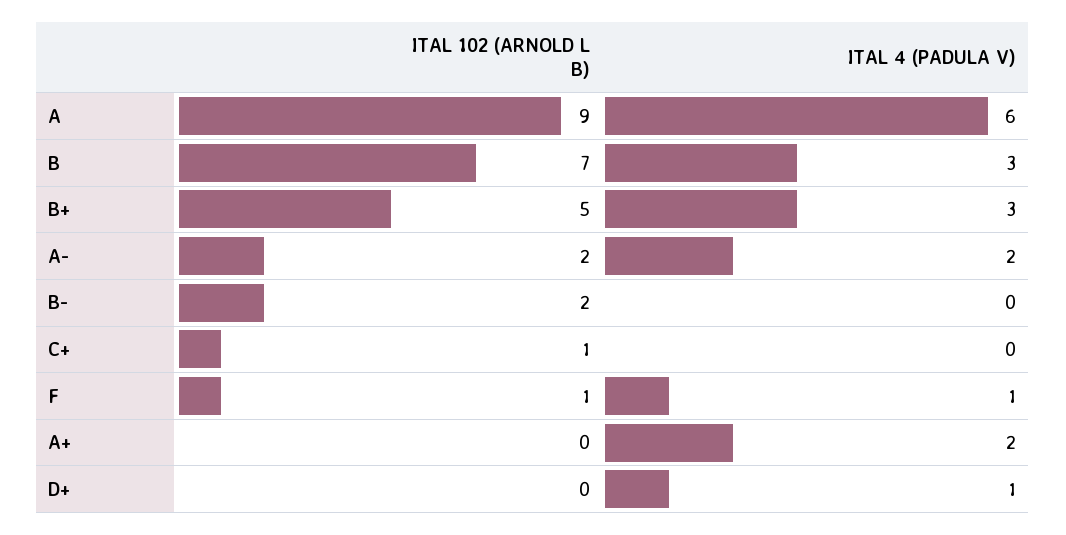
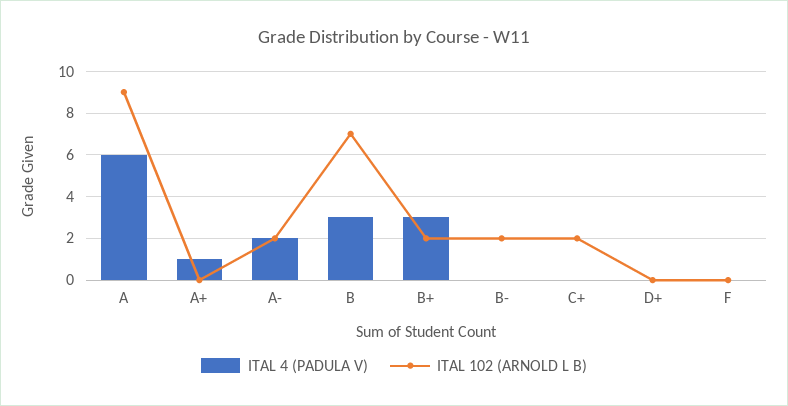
  {
    "ITAL 102 (ARNOLD L B)": {
      "A": 9,
      "B": 7,
-     "B+": 5,
+     "B+": 2,
      "A-": 2,
      "B-": 2,
-     "C+": 1,
+     "C+": 2,
-     "F": 1,
+     "F": 0,
      "A+": 0,
      "D+": 0
    },
    "ITAL 4 (PADULA V)": {
      "A": 6,
      "B": 3,
      "B+": 3,
      "A-": 2,
      "B-": 0,
      "C+": 0,
-     "F": 1,
+     "F": 0,
-     "A+": 2,
+     "A+": 1,
-     "D+": 1
+     "D+": 0
    }
  }

